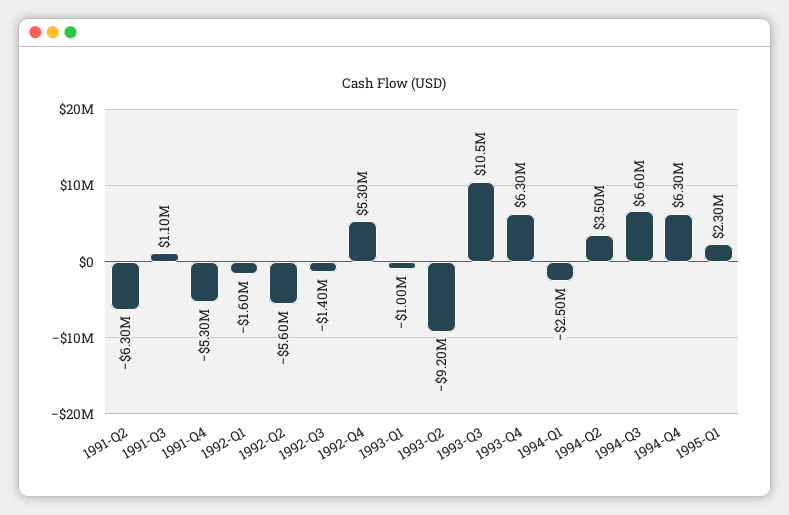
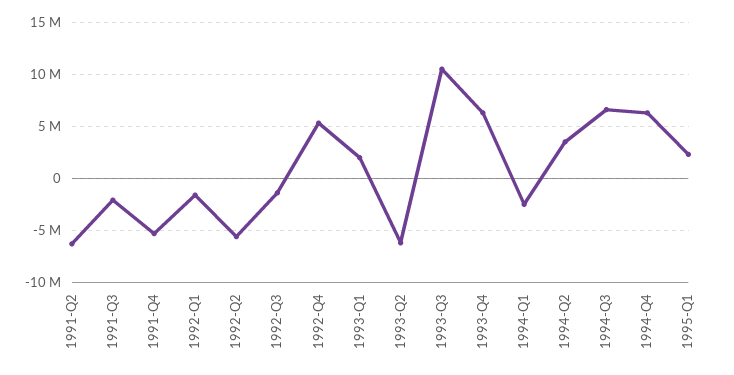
  {
    "1991-Q2": -6300000,
-   "1991-Q3": 1100000,
+   "1991-Q3": -2000000,
    "1991-Q4": -5300000,
    "1992-Q1": -1600000,
    "1992-Q2": -5600000,
    "1992-Q3": -1400000,
    "1992-Q4": 5300000,
-   "1993-Q1": -1000000,
+   "1993-Q1": 2000000,
-   "1993-Q2": -9200000,
+   "1993-Q2": -6000000,
    "1993-Q3": 10500000,
    "1993-Q4": 6300000,
    "1994-Q1": -2500000,
    "1994-Q2": 3500000,
    "1994-Q3": 6600000,
    "1994-Q4": 6300000,
    "1995-Q1": 2300000
  }

